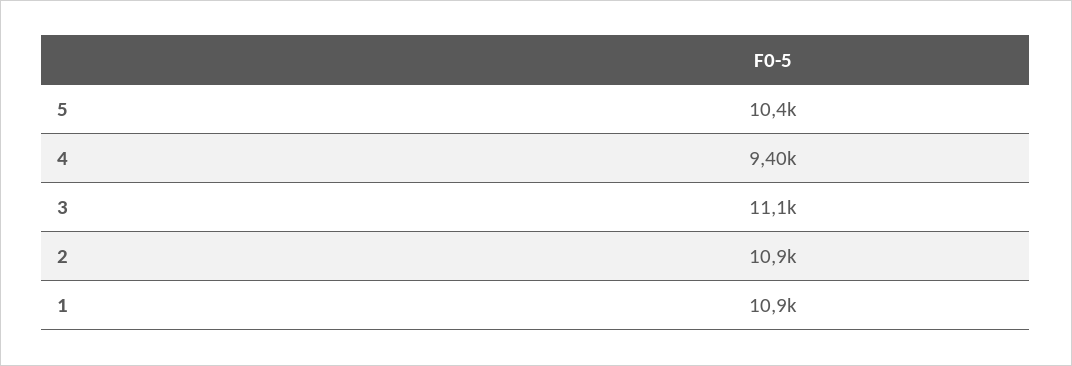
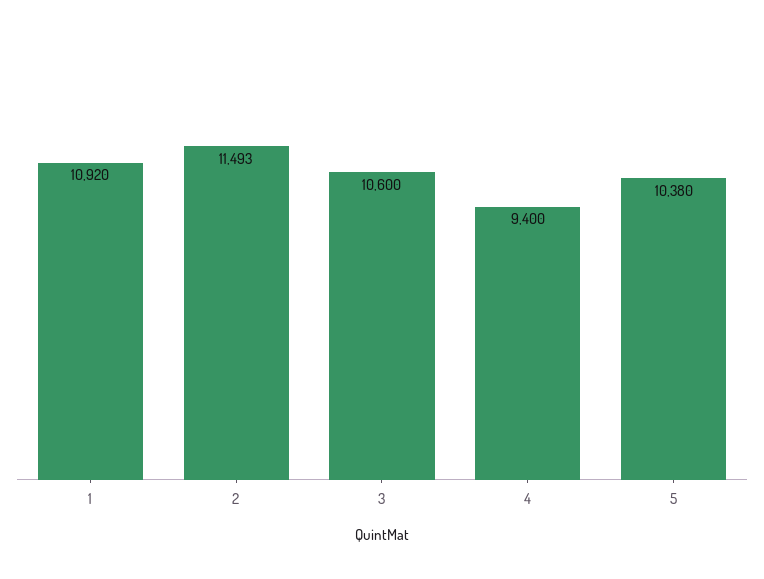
  {
    "5": 10380,
    "4": 9400,
-   "3": 11100,
+   "3": 10600,
-   "2": 10900,
+   "2": 11493,
    "1": 10920
  }

